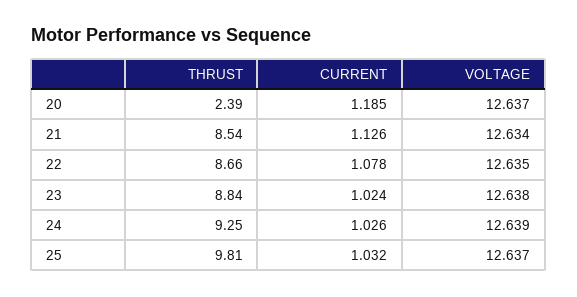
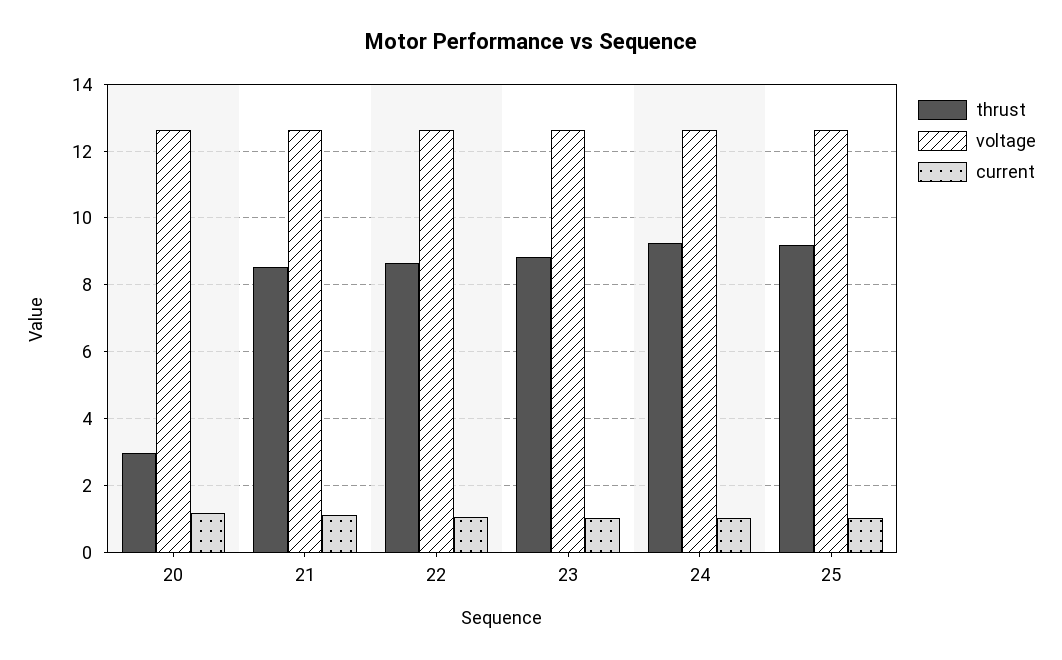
  {
    "THRUST": {
-     "20": 2.39,
+     "20": 3,
      "21": 8.54,
      "22": 8.66,
      "23": 8.84,
      "24": 9.25,
-     "25": 9.81
+     "25": 9.2
    },
    "CURRENT": {
      "20": 1.185,
      "21": 1.126,
      "22": 1.078,
      "23": 1.024,
      "24": 1.026,
      "25": 1.032
    },
    "VOLTAGE": {
      "20": 12.637,
      "21": 12.634,
      "22": 12.635,
      "23": 12.638,
      "24": 12.639,
      "25": 12.637
    }
  }

